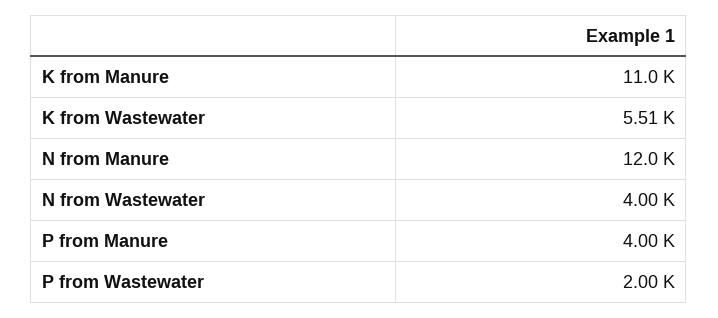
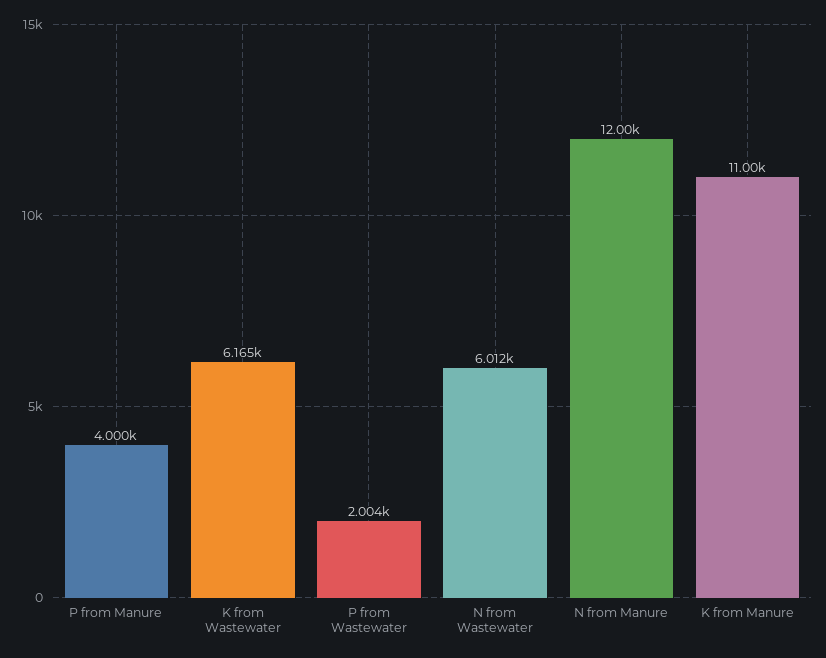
  {
    "K from Manure": 11000,
-   "K from Wastewater": 5510,
+   "K from Wastewater": 6165,
    "N from Manure": 12000,
-   "N from Wastewater": 4000,
+   "N from Wastewater": 6012,
    "P from Manure": 4000,
    "P from Wastewater": 2004
  }

